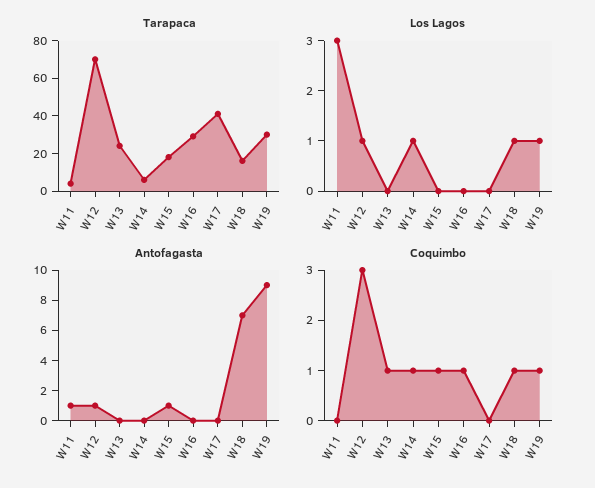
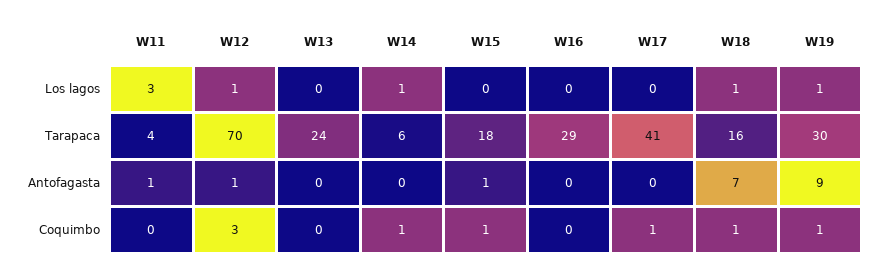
  {
    "Tarapaca": {
      "W11": 4,
      "W12": 70,
      "W13": 24,
      "W14": 6,
      "W15": 18,
      "W16": 29,
      "W17": 41,
      "W18": 16,
      "W19": 30
    },
    "Los Lagos": {
      "W11": 3,
      "W12": 1,
      "W13": 0,
      "W14": 1,
      "W15": 0,
      "W16": 0,
      "W17": 0,
      "W18": 1,
      "W19": 1
    },
    "Antofagasta": {
      "W11": 1,
      "W12": 1,
      "W13": 0,
      "W14": 0,
      "W15": 1,
      "W16": 0,
      "W17": 0,
      "W18": 7,
      "W19": 9
    },
    "Coquimbo": {
      "W11": 0,
      "W12": 3,
-     "W13": 1,
+     "W13": 0,
      "W14": 1,
      "W15": 1,
-     "W16": 1,
+     "W16": 0,
-     "W17": 0,
+     "W17": 1,
      "W18": 1,
      "W19": 1
    }
  }

